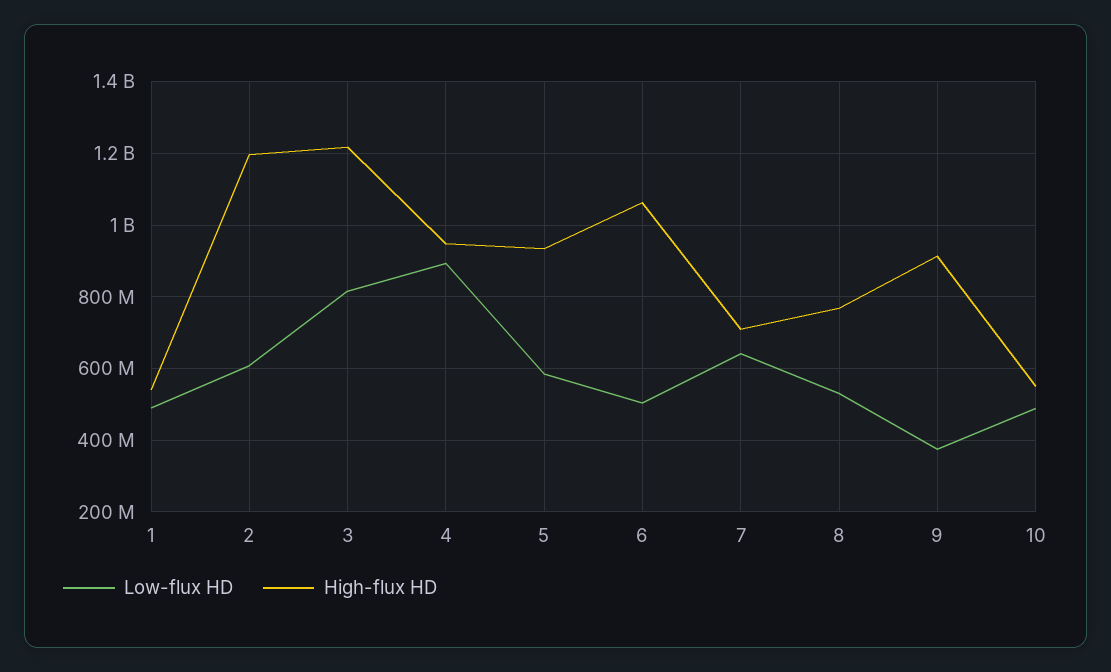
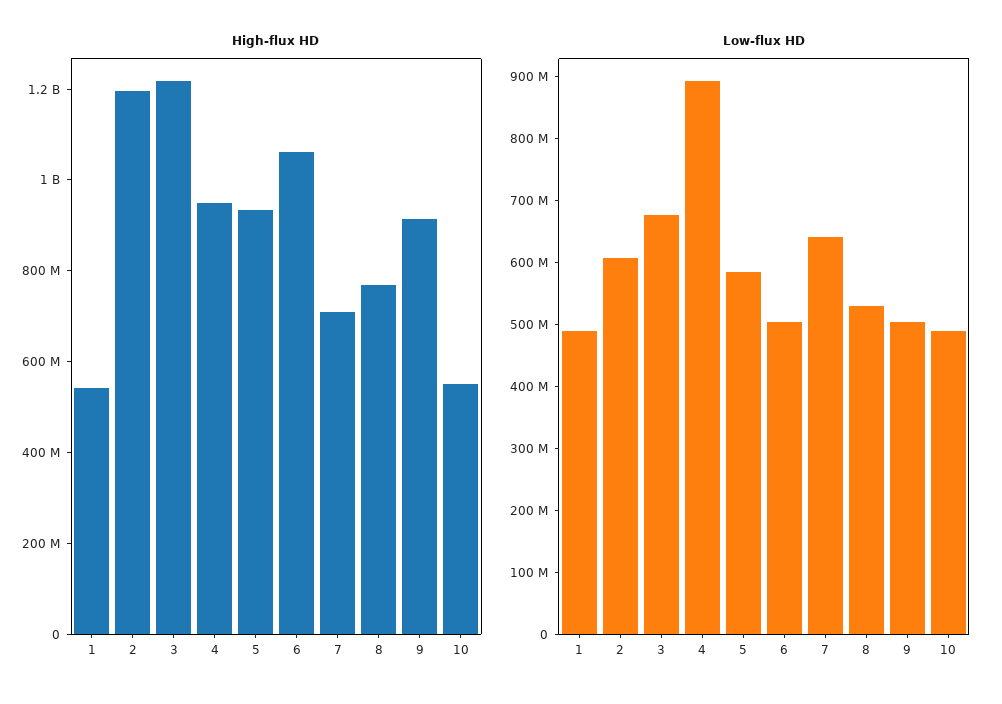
  {
    "Low-flux HD": {
      "1": 500000000,
      "2": 600000000,
-     "3": 820000000,
+     "3": 680000000,
      "4": 900000000,
      "5": 580000000,
      "6": 500000000,
      "7": 640000000,
      "8": 540000000,
-     "9": 380000000,
+     "9": 500000000,
      "10": 480000000
    },
    "High-flux HD": {
      "1": 540000000,
      "2": 1200000000,
      "3": 1220000000,
      "4": 940000000,
      "5": 940000000,
      "6": 1060000000,
      "7": 700000000,
      "8": 760000000,
      "9": 920000000,
      "10": 560000000
    }
  }

